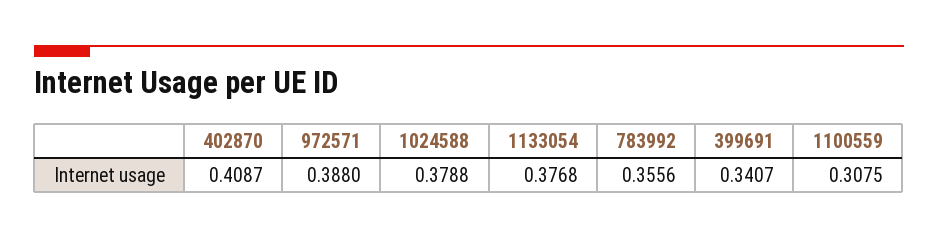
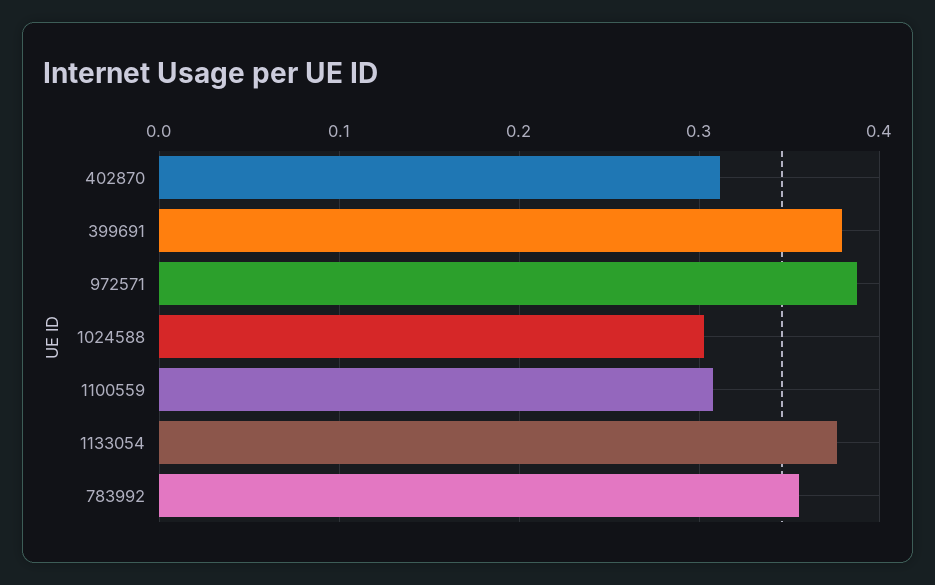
  {
-   "402870": 0.4087,
+   "402870": 0.31,
    "972571": 0.388,
-   "1024588": 0.3788,
+   "1024588": 0.3,
    "1133054": 0.3768,
    "783992": 0.3556,
-   "399691": 0.3407,
+   "399691": 0.38,
    "1100559": 0.3075
  }

